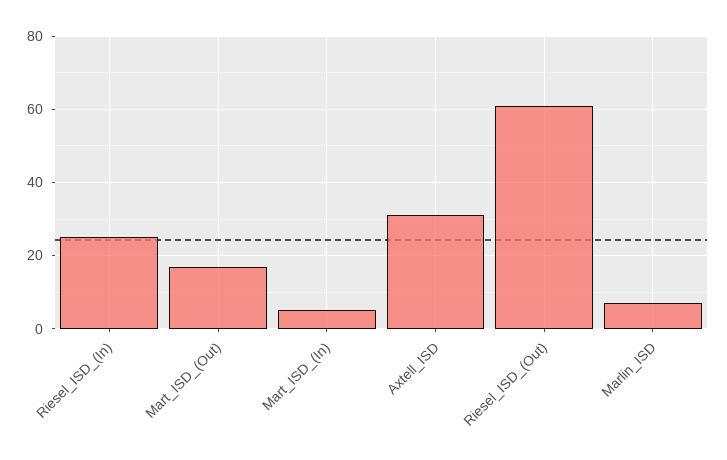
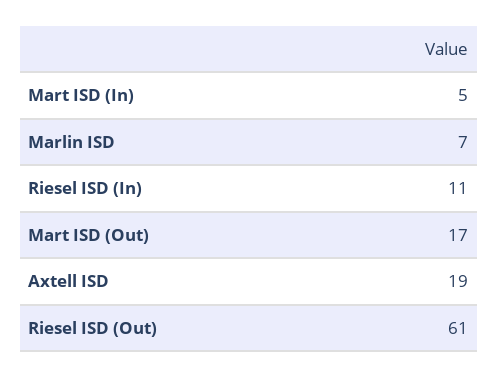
  {
-   "Riesel_ISD_(In)": 25,
+   "Riesel_ISD_(In)": 11,
    "Mart_ISD_(Out)": 17,
    "Mart_ISD_(In)": 5,
-   "Axtell_ISD": 30,
+   "Axtell_ISD": 19,
    "Riesel_ISD_(Out)": 61,
    "Marlin_ISD": 7
  }

